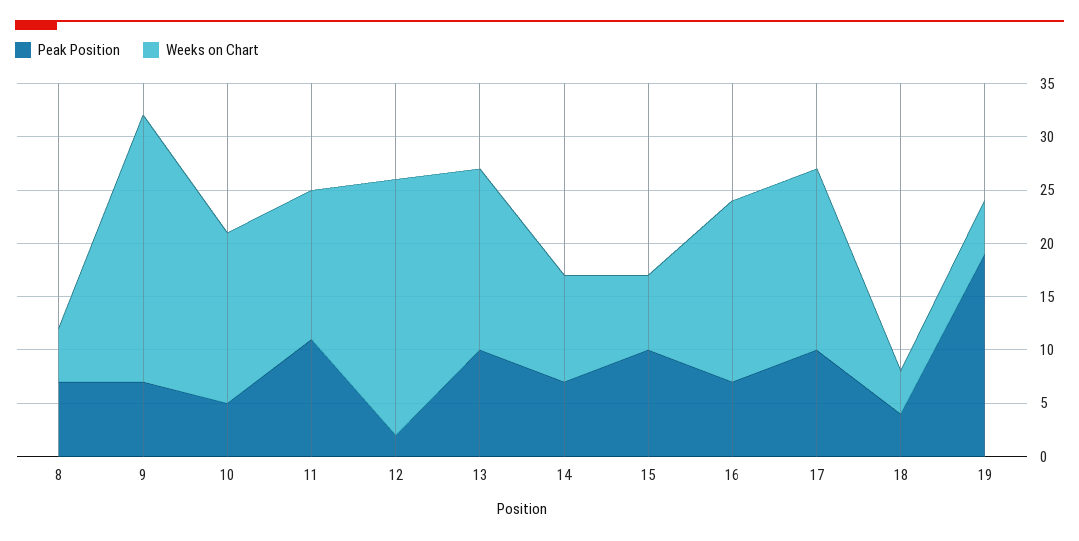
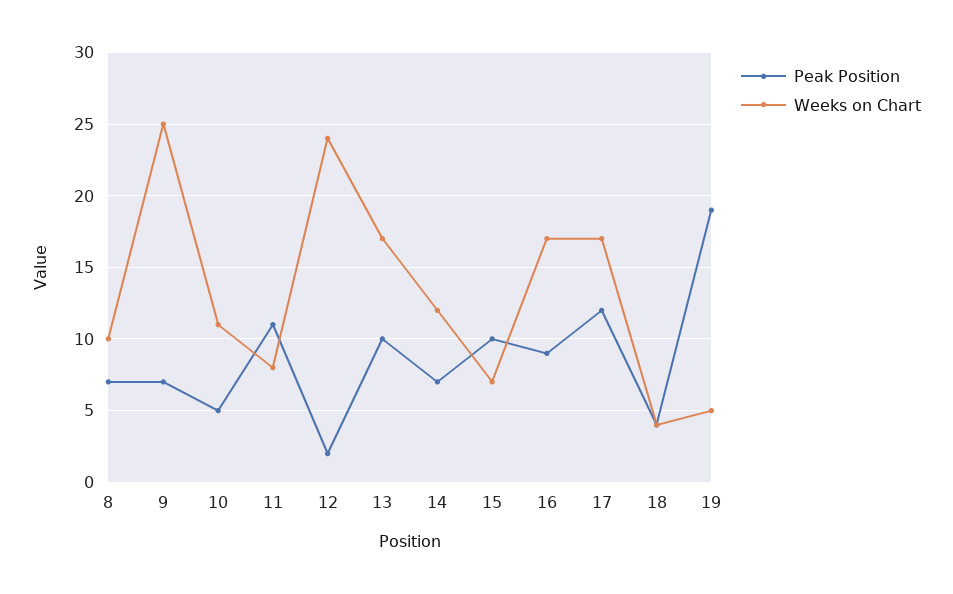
  {
    "Peak Position": {
      "8": 7,
      "9": 7,
      "10": 5,
      "11": 11,
      "12": 2,
      "13": 10,
      "14": 7,
      "15": 10,
-     "16": 7,
+     "16": 9,
-     "17": 10,
+     "17": 12,
      "18": 4,
      "19": 19
    },
    "Weeks on Chart": {
-     "8": 5,
+     "8": 10,
      "9": 25,
-     "10": 16,
+     "10": 11,
-     "11": 14,
+     "11": 8,
      "12": 24,
      "13": 17,
-     "14": 10,
+     "14": 12,
      "15": 7,
      "16": 17,
      "17": 17,
      "18": 4,
      "19": 5
    }
  }

